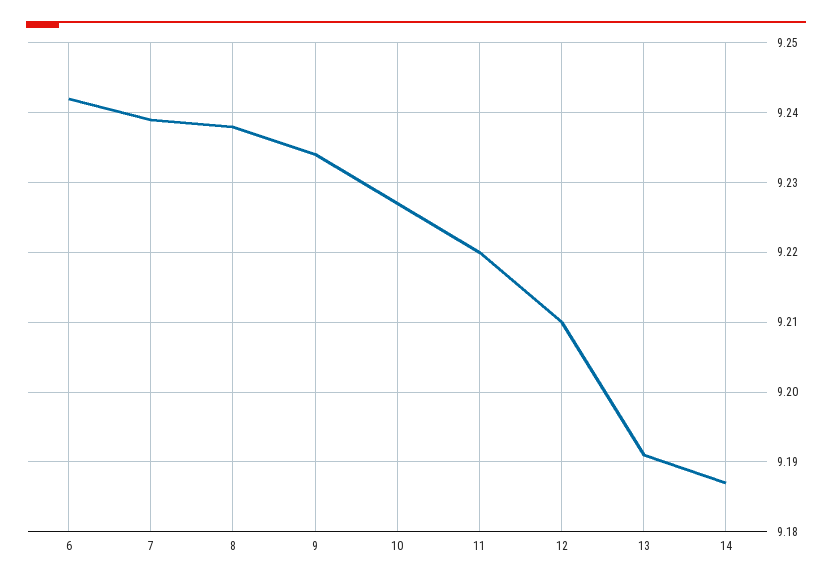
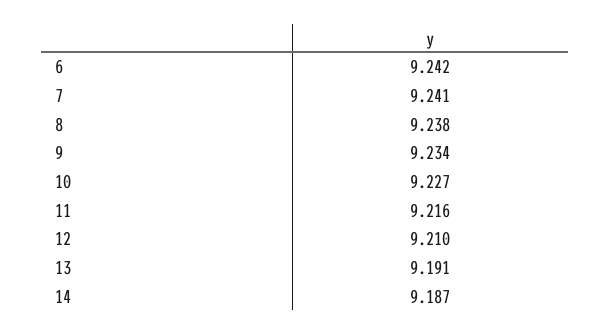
  {
    "6": 9.242,
-   "7": 9.239,
+   "7": 9.241,
    "8": 9.238,
    "9": 9.234,
    "10": 9.227,
-   "11": 9.22,
+   "11": 9.216,
    "12": 9.21,
    "13": 9.191,
    "14": 9.187
  }

